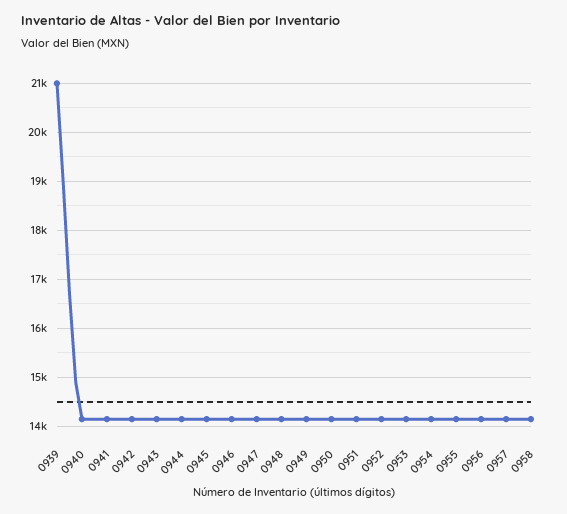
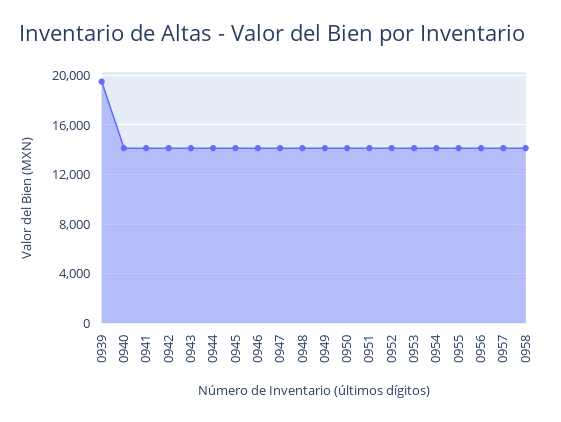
  {
-   "0939": 21000,
+   "0939": 19500,
    "0940": 14200,
    "0941": 14200,
    "0942": 14200,
    "0943": 14200,
    "0944": 14200,
    "0945": 14200,
    "0946": 14200,
    "0947": 14200,
    "0948": 14200,
    "0949": 14200,
    "0950": 14200,
    "0951": 14200,
    "0952": 14200,
    "0953": 14200,
    "0954": 14200,
    "0955": 14200,
    "0956": 14200,
    "0957": 14200,
    "0958": 14200
  }

